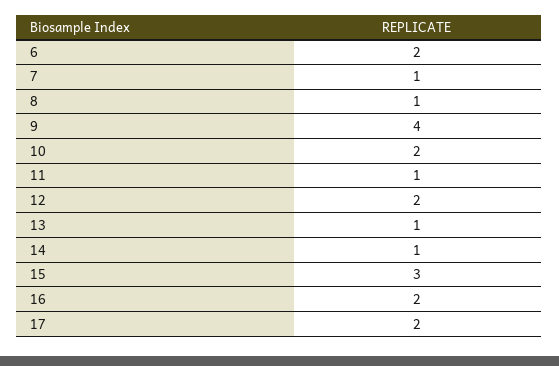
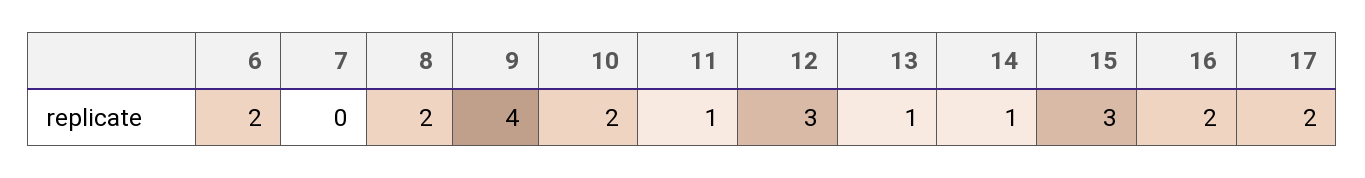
  {
    "6": 2,
-   "7": 1,
+   "7": 0,
-   "8": 1,
+   "8": 2,
    "9": 4,
    "10": 2,
    "11": 1,
-   "12": 2,
+   "12": 3,
    "13": 1,
    "14": 1,
    "15": 3,
    "16": 2,
    "17": 2
  }

